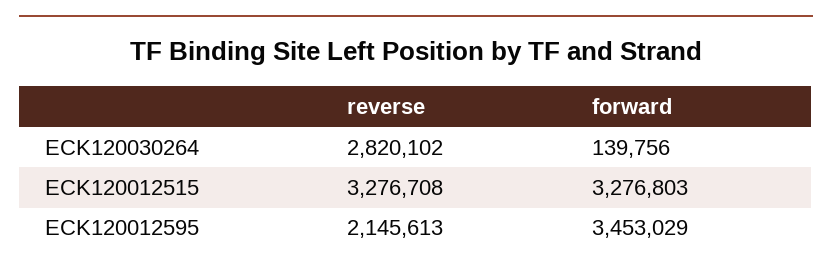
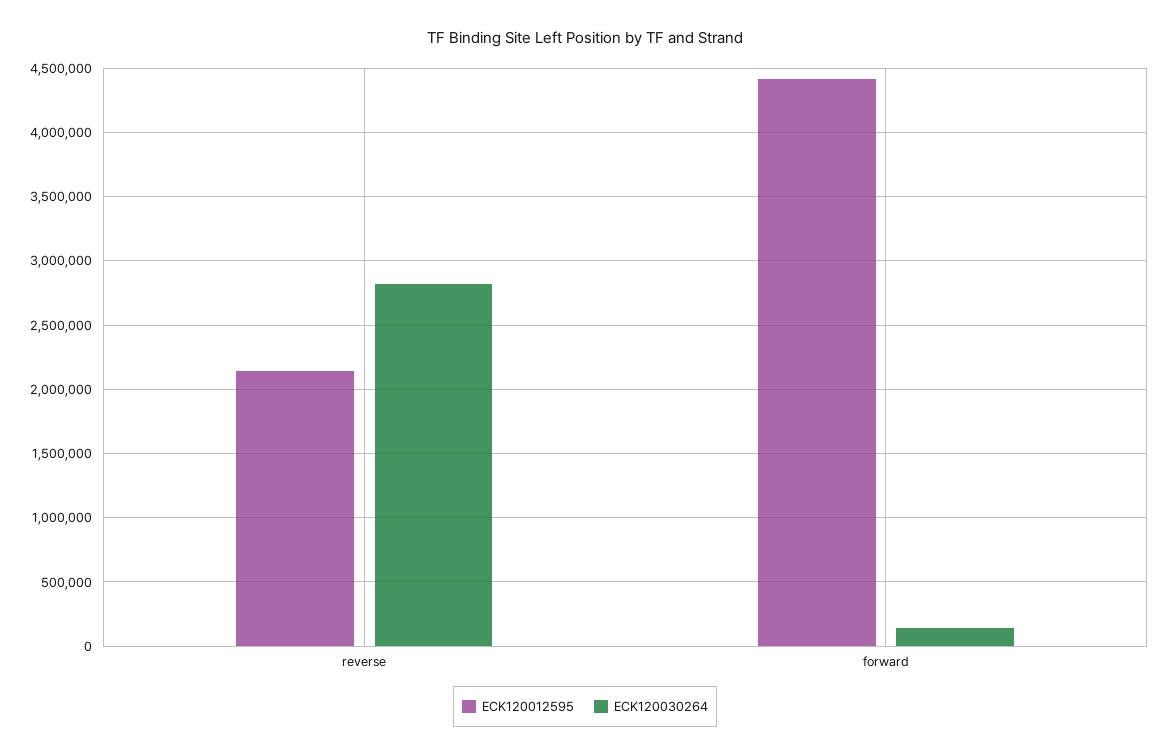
  {
    "ECK120030264": {
      "reverse": 2820102,
      "forward": 139756
    },
-   "ECK120012515": {
-     "reverse": 3276708,
-     "forward": 3276803
-   },
    "ECK120012595": {
      "reverse": 2145613,
-     "forward": 3453029
+     "forward": 4400000
    }
  }

